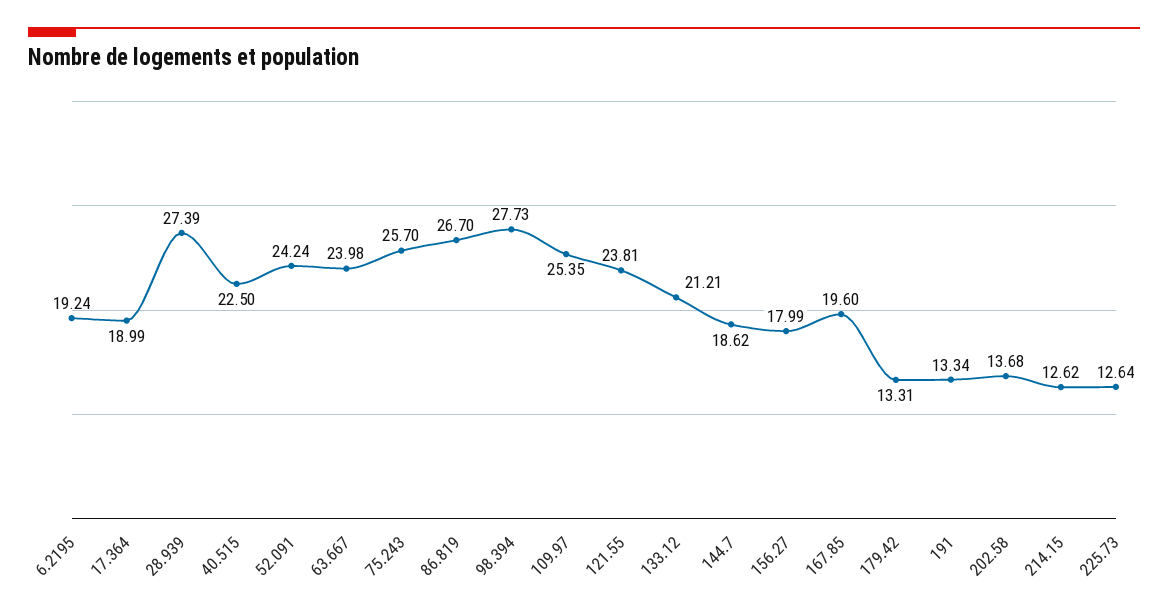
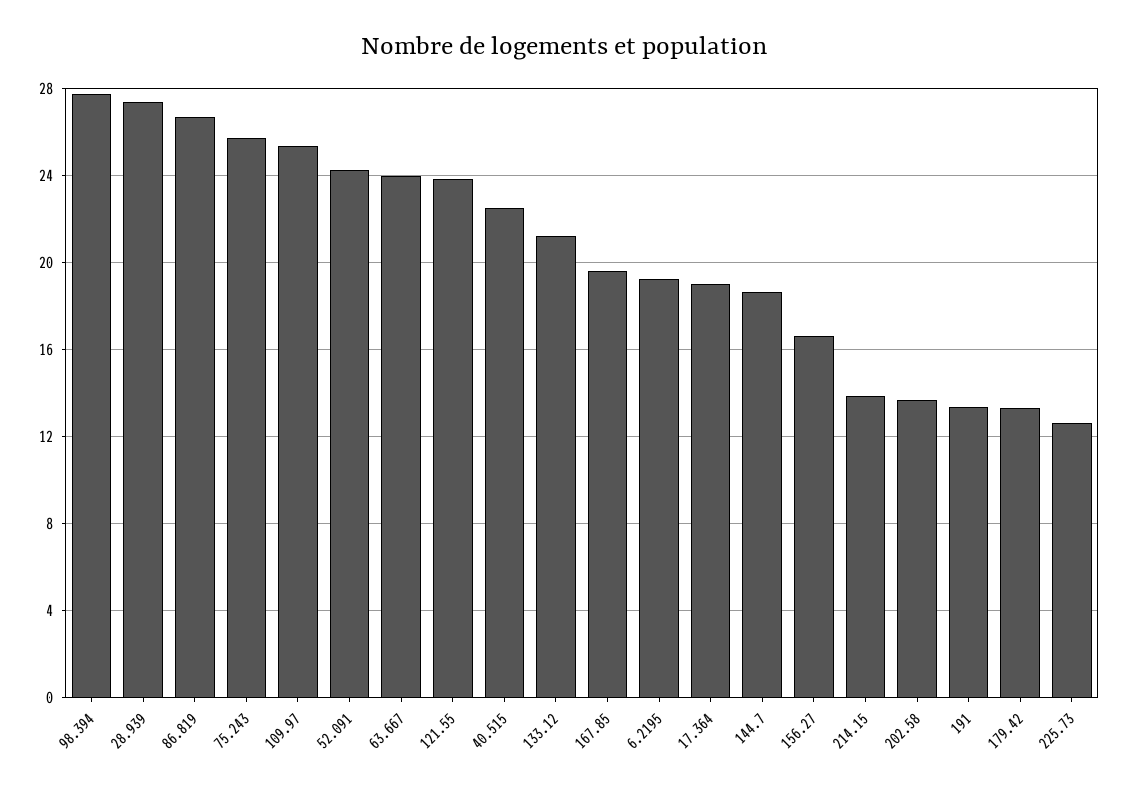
  {
    "6.2195": 19.24,
    "17.364": 18.99,
    "28.939": 27.39,
    "40.515": 22.5,
    "52.091": 24.24,
    "63.667": 23.98,
    "75.243": 25.7,
    "86.819": 26.7,
    "98.394": 27.73,
    "109.97": 25.35,
    "121.55": 23.81,
    "133.12": 21.21,
    "144.7": 18.62,
-   "156.27": 17.99,
+   "156.27": 16.5,
    "167.85": 19.6,
    "179.42": 13.31,
    "191": 13.34,
    "202.58": 13.68,
-   "214.15": 12.62,
+   "214.15": 14,
    "225.73": 12.64
  }

